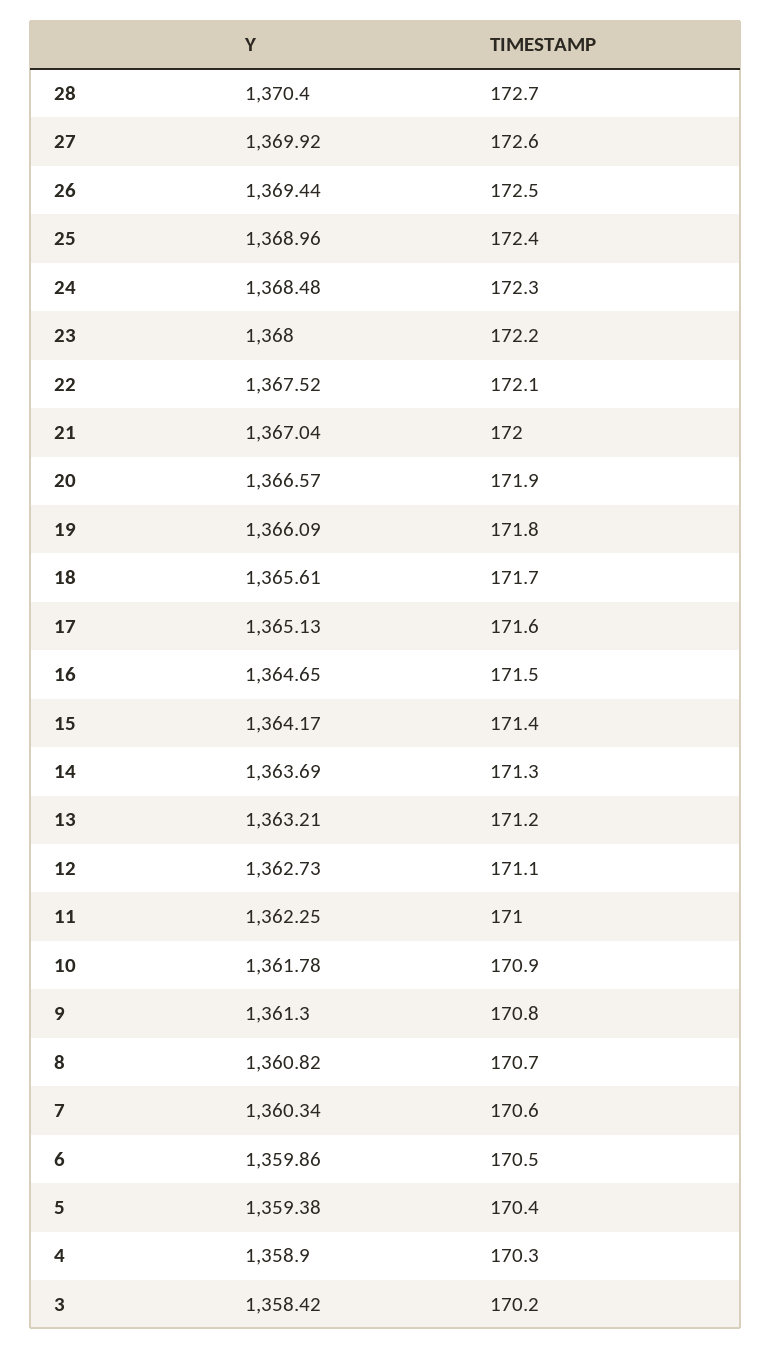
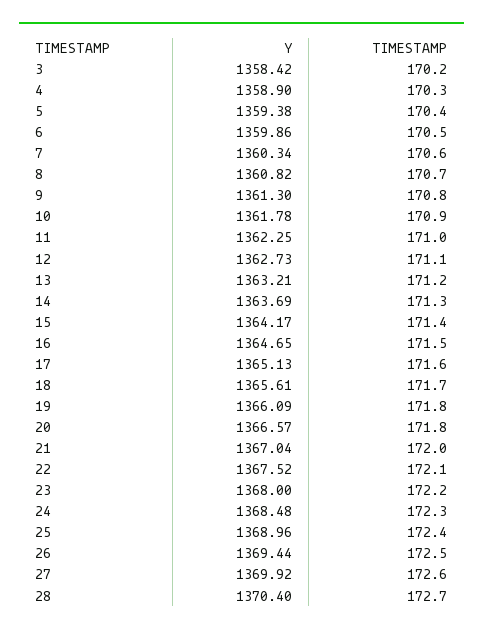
  {
    "Y": {
      "28": 1370.4,
      "27": 1369.92,
      "26": 1369.44,
      "25": 1368.96,
      "24": 1368.48,
      "23": 1368,
      "22": 1367.52,
      "21": 1367.04,
      "20": 1366.57,
      "19": 1366.09,
      "18": 1365.61,
      "17": 1365.13,
      "16": 1364.65,
      "15": 1364.17,
      "14": 1363.69,
      "13": 1363.21,
      "12": 1362.73,
      "11": 1362.25,
      "10": 1361.78,
      "9": 1361.3,
      "8": 1360.82,
      "7": 1360.34,
      "6": 1359.86,
      "5": 1359.38,
      "4": 1358.9,
      "3": 1358.42
    },
    "TIMESTAMP": {
      "28": 172.7,
      "27": 172.6,
      "26": 172.5,
      "25": 172.4,
      "24": 172.3,
      "23": 172.2,
      "22": 172.1,
      "21": 172,
-     "20": 171.9,
+     "20": 171.8,
      "19": 171.8,
      "18": 171.7,
      "17": 171.6,
      "16": 171.5,
      "15": 171.4,
      "14": 171.3,
      "13": 171.2,
      "12": 171.1,
      "11": 171,
      "10": 170.9,
      "9": 170.8,
      "8": 170.7,
      "7": 170.6,
      "6": 170.5,
      "5": 170.4,
      "4": 170.3,
      "3": 170.2
    }
  }

